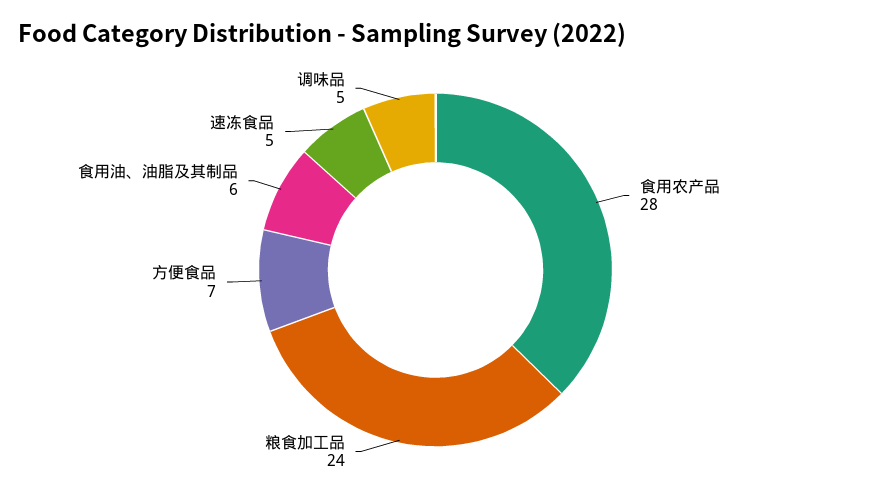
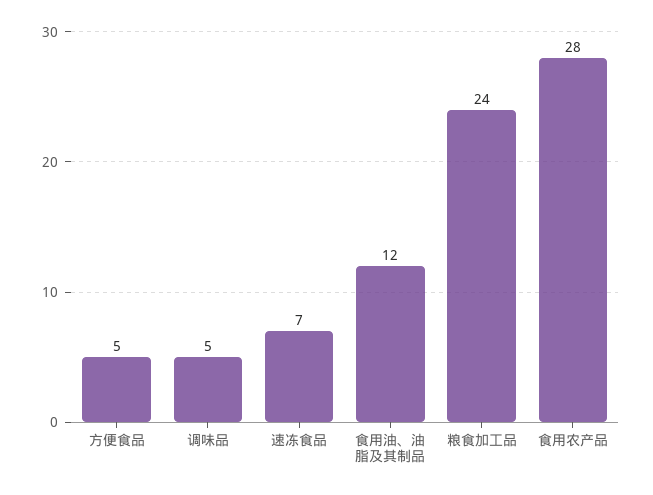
  {
    "食用农产品": 28,
    "粮食加工品": 24,
-   "方便食品": 7,
+   "方便食品": 5,
-   "食用油、油脂及其制品": 6,
+   "食用油、油脂及其制品": 12,
-   "速冻食品": 5,
+   "速冻食品": 7,
    "调味品": 5
  }

